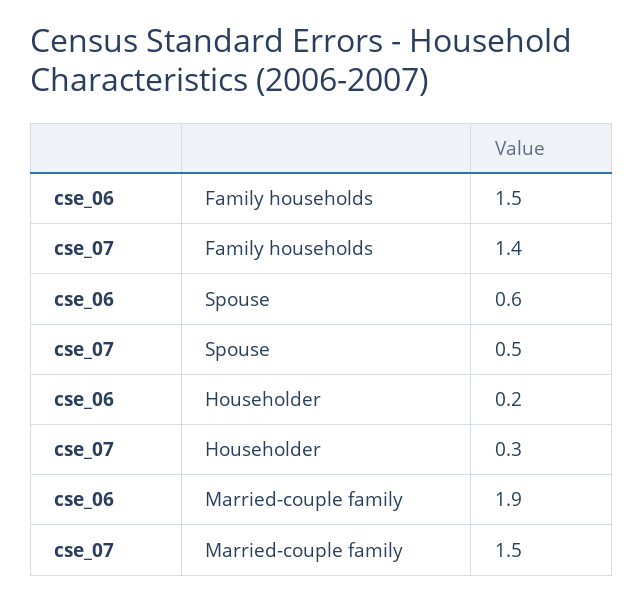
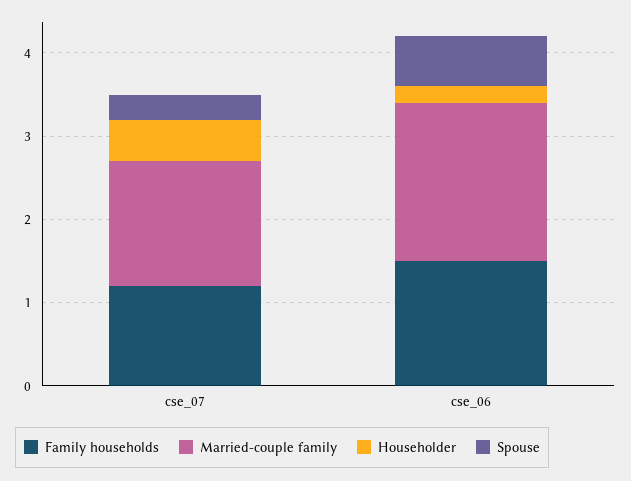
  {
    "Family households": {
      "cse_06": 1.5,
-     "cse_07": 1.4
+     "cse_07": 1.2
    },
    "Spouse": {
      "cse_06": 0.6,
-     "cse_07": 0.5
+     "cse_07": 0.3
    },
    "Householder": {
      "cse_06": 0.2,
-     "cse_07": 0.3
+     "cse_07": 0.5
    },
    "Married-couple family": {
      "cse_06": 1.9,
      "cse_07": 1.5
    }
  }

